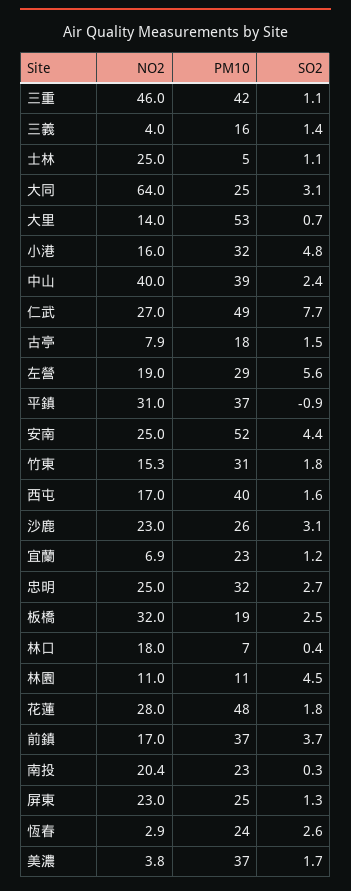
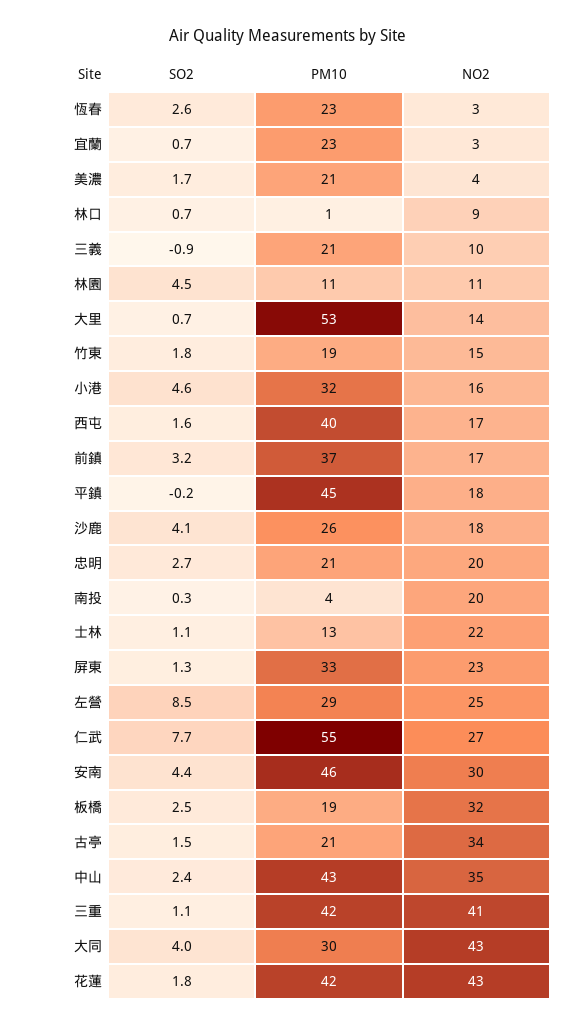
  {
    "NO2": {
-     "三重": 46,
+     "三重": 41,
-     "三義": 4,
+     "三義": 10,
-     "士林": 25,
+     "士林": 22,
-     "大同": 64,
+     "大同": 43,
      "大里": 14,
      "小港": 16,
-     "中山": 40,
+     "中山": 35,
      "仁武": 27,
-     "古亭": 7.9,
+     "古亭": 34,
-     "左營": 19,
+     "左營": 25,
-     "平鎮": 31,
+     "平鎮": 18,
-     "安南": 25,
+     "安南": 30,
      "竹東": 15.3,
      "西屯": 17,
-     "沙鹿": 23,
+     "沙鹿": 18,
-     "宜蘭": 6.9,
+     "宜蘭": 3,
-     "忠明": 25,
+     "忠明": 20,
      "板橋": 32,
-     "林口": 18,
+     "林口": 9,
      "林園": 11,
-     "花蓮": 28,
+     "花蓮": 43,
      "前鎮": 17,
      "南投": 20.4,
      "屏東": 23,
      "恆春": 2.9,
      "美濃": 3.8
    },
    "PM10": {
      "三重": 42,
-     "三義": 16,
+     "三義": 21,
-     "士林": 5,
+     "士林": 13,
-     "大同": 25,
+     "大同": 30,
      "大里": 53,
      "小港": 32,
-     "中山": 39,
+     "中山": 43,
-     "仁武": 49,
+     "仁武": 55,
-     "古亭": 18,
+     "古亭": 21,
      "左營": 29,
-     "平鎮": 37,
+     "平鎮": 45,
-     "安南": 52,
+     "安南": 46,
-     "竹東": 31,
+     "竹東": 19,
      "西屯": 40,
      "沙鹿": 26,
      "宜蘭": 23,
-     "忠明": 32,
+     "忠明": 21,
      "板橋": 19,
-     "林口": 7,
+     "林口": 1,
      "林園": 11,
-     "花蓮": 48,
+     "花蓮": 42,
      "前鎮": 37,
-     "南投": 23,
+     "南投": 4,
-     "屏東": 25,
+     "屏東": 33,
-     "恆春": 24,
+     "恆春": 23,
-     "美濃": 37
+     "美濃": 21
    },
    "SO2": {
      "三重": 1.1,
-     "三義": 1.4,
+     "三義": -0.9,
      "士林": 1.1,
-     "大同": 3.1,
+     "大同": 4,
      "大里": 0.7,
-     "小港": 4.8,
+     "小港": 4.6,
      "中山": 2.4,
      "仁武": 7.7,
      "古亭": 1.5,
-     "左營": 5.6,
+     "左營": 8.5,
-     "平鎮": -0.9,
+     "平鎮": -0.2,
      "安南": 4.4,
      "竹東": 1.8,
      "西屯": 1.6,
-     "沙鹿": 3.1,
+     "沙鹿": 4.1,
-     "宜蘭": 1.2,
+     "宜蘭": 0.7,
      "忠明": 2.7,
      "板橋": 2.5,
-     "林口": 0.4,
+     "林口": 0.7,
      "林園": 4.5,
      "花蓮": 1.8,
-     "前鎮": 3.7,
+     "前鎮": 3.2,
      "南投": 0.3,
      "屏東": 1.3,
      "恆春": 2.6,
      "美濃": 1.7
    }
  }

